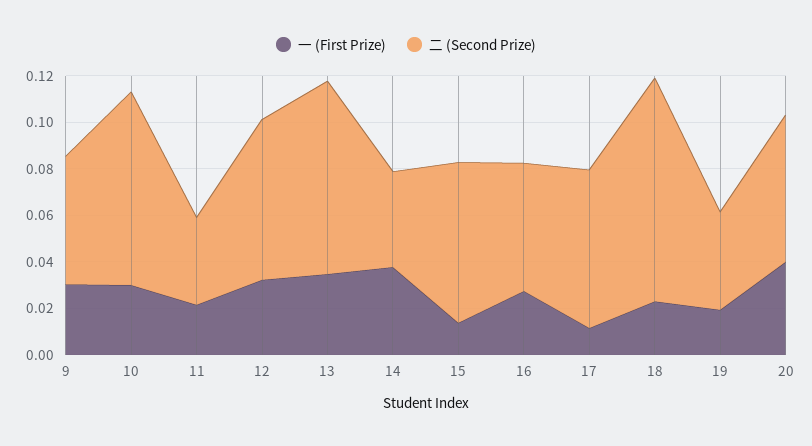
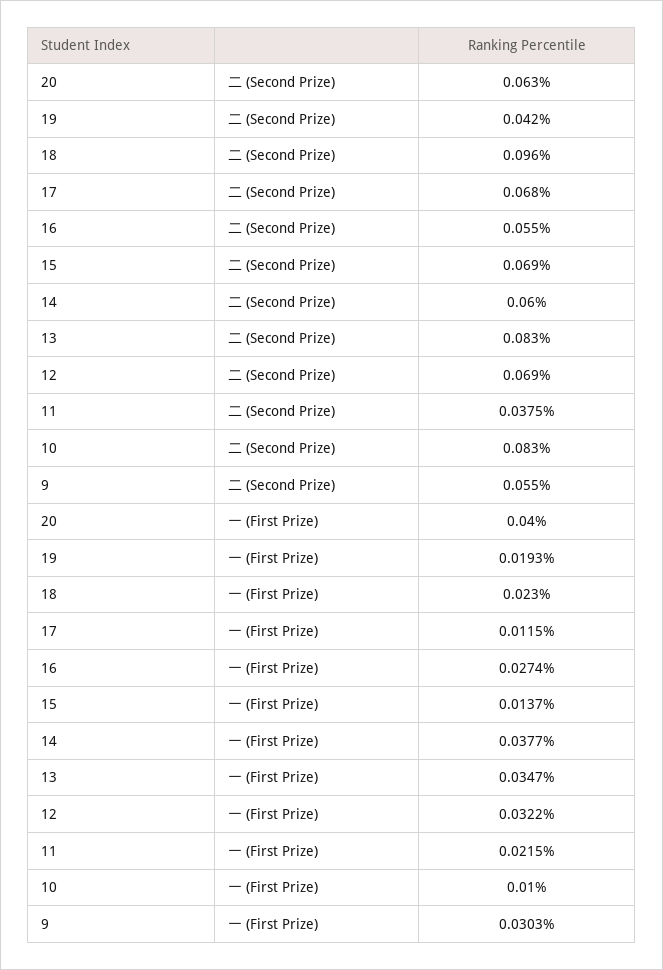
  {
    "一 (First Prize)": {
      "9": 0.0303,
-     "10": 0.03,
+     "10": 0.01,
      "11": 0.0215,
      "12": 0.0322,
      "13": 0.0347,
      "14": 0.0377,
      "15": 0.0137,
      "16": 0.0274,
      "17": 0.0115,
      "18": 0.023,
      "19": 0.0193,
      "20": 0.04
    },
    "二 (Second Prize)": {
      "9": 0.055,
      "10": 0.083,
      "11": 0.0375,
      "12": 0.069,
      "13": 0.083,
-     "14": 0.04,
+     "14": 0.06,
      "15": 0.069,
      "16": 0.055,
      "17": 0.068,
      "18": 0.096,
      "19": 0.042,
      "20": 0.063
    }
  }

